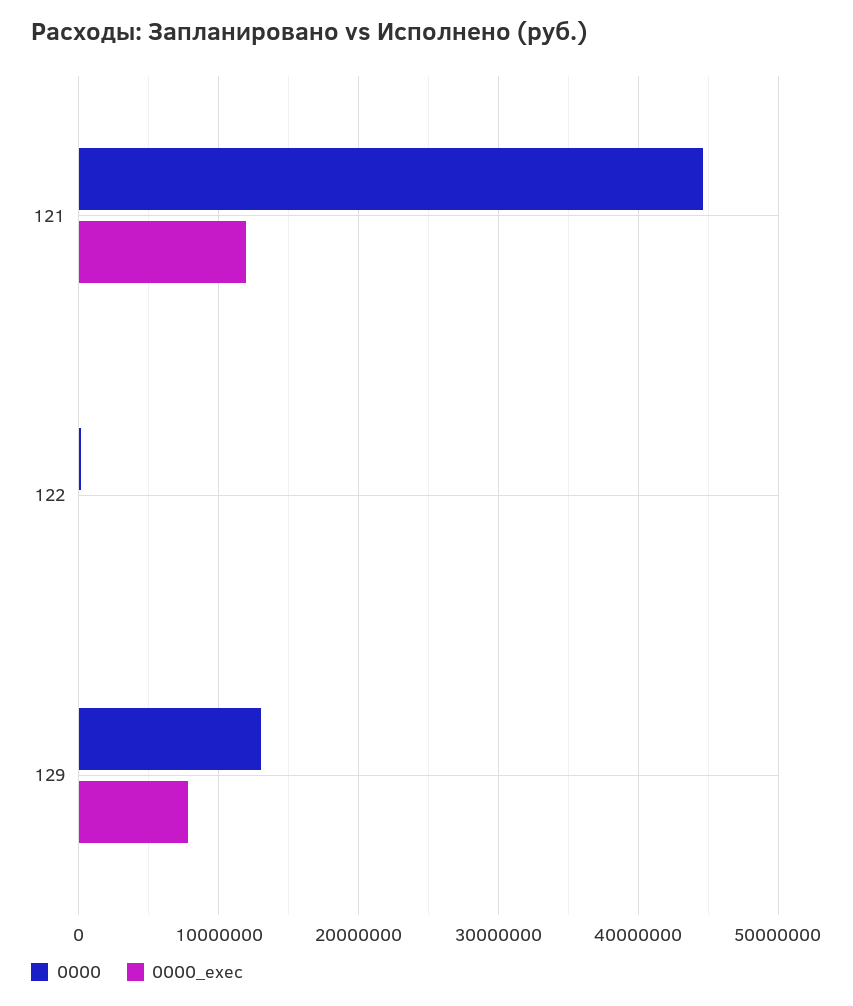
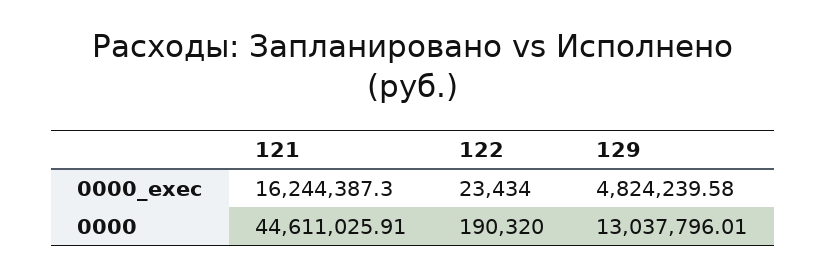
  {
    "0000": {
      "121": 44611025.91,
      "122": 190320,
      "129": 13037796.01
    },
    "0000_exec": {
-     "121": 12000000,
+     "121": 16244387.3,
      "122": 23434,
-     "129": 8000000
+     "129": 4824239.58
    }
  }

